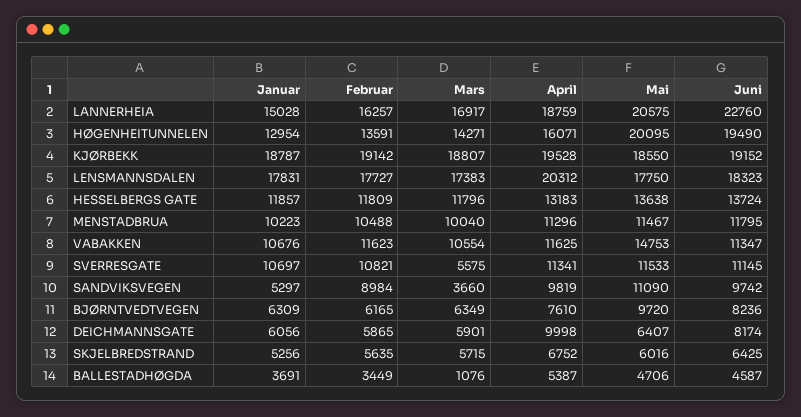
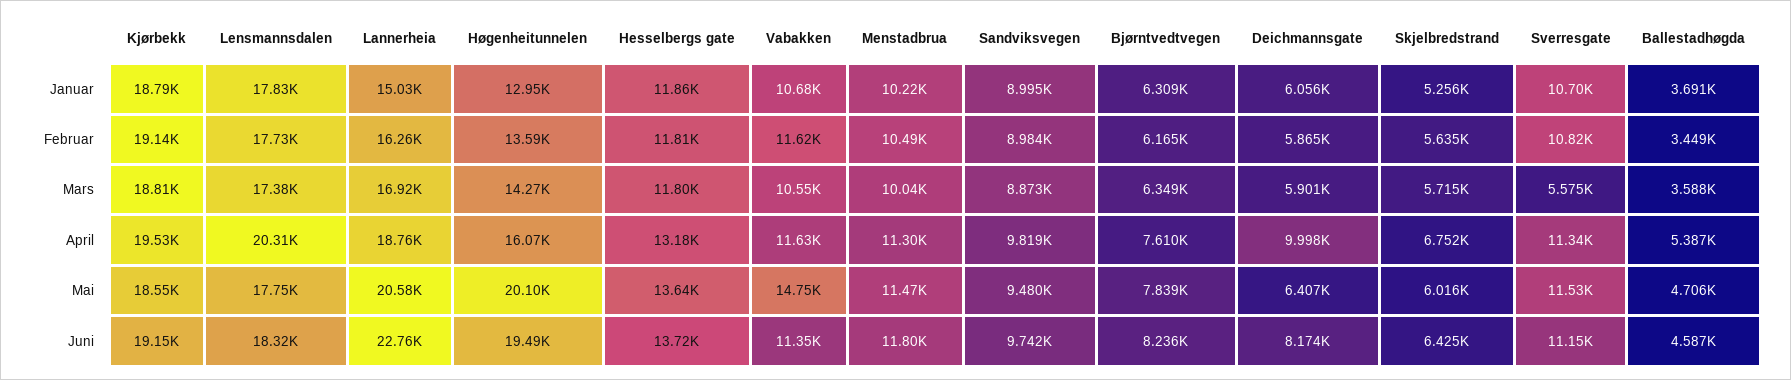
  {
    "Januar": {
      "LANNERHEIA": 15028,
      "HØGENHEITUNNELEN": 12954,
      "KJØRBEKK": 18787,
      "LENSMANNSDALEN": 17831,
      "HESSELBERGS GATE": 11857,
      "MENSTADBRUA": 10223,
      "VABAKKEN": 10676,
      "SVERRESGATE": 10697,
-     "SANDVIKSVEGEN": 5297,
+     "SANDVIKSVEGEN": 8995,
      "BJØRNTVEDTVEGEN": 6309,
      "DEICHMANNSGATE": 6056,
      "SKJELBREDSTRAND": 5256,
      "BALLESTADHØGDA": 3691
    },
    "Februar": {
      "LANNERHEIA": 16257,
      "HØGENHEITUNNELEN": 13591,
      "KJØRBEKK": 19142,
      "LENSMANNSDALEN": 17727,
      "HESSELBERGS GATE": 11809,
      "MENSTADBRUA": 10488,
      "VABAKKEN": 11623,
      "SVERRESGATE": 10821,
      "SANDVIKSVEGEN": 8984,
      "BJØRNTVEDTVEGEN": 6165,
      "DEICHMANNSGATE": 5865,
      "SKJELBREDSTRAND": 5635,
      "BALLESTADHØGDA": 3449
    },
    "Mars": {
      "LANNERHEIA": 16917,
      "HØGENHEITUNNELEN": 14271,
      "KJØRBEKK": 18807,
      "LENSMANNSDALEN": 17383,
      "HESSELBERGS GATE": 11796,
      "MENSTADBRUA": 10040,
      "VABAKKEN": 10554,
      "SVERRESGATE": 5575,
-     "SANDVIKSVEGEN": 3660,
+     "SANDVIKSVEGEN": 8873,
      "BJØRNTVEDTVEGEN": 6349,
      "DEICHMANNSGATE": 5901,
      "SKJELBREDSTRAND": 5715,
-     "BALLESTADHØGDA": 1076
+     "BALLESTADHØGDA": 3588
    },
    "April": {
      "LANNERHEIA": 18759,
      "HØGENHEITUNNELEN": 16071,
      "KJØRBEKK": 19528,
      "LENSMANNSDALEN": 20312,
      "HESSELBERGS GATE": 13183,
      "MENSTADBRUA": 11296,
      "VABAKKEN": 11625,
      "SVERRESGATE": 11341,
      "SANDVIKSVEGEN": 9819,
      "BJØRNTVEDTVEGEN": 7610,
      "DEICHMANNSGATE": 9998,
      "SKJELBREDSTRAND": 6752,
      "BALLESTADHØGDA": 5387
    },
    "Mai": {
      "LANNERHEIA": 20575,
      "HØGENHEITUNNELEN": 20095,
      "KJØRBEKK": 18550,
      "LENSMANNSDALEN": 17750,
      "HESSELBERGS GATE": 13638,
      "MENSTADBRUA": 11467,
      "VABAKKEN": 14753,
      "SVERRESGATE": 11533,
-     "SANDVIKSVEGEN": 11090,
+     "SANDVIKSVEGEN": 9480,
-     "BJØRNTVEDTVEGEN": 9720,
+     "BJØRNTVEDTVEGEN": 7839,
      "DEICHMANNSGATE": 6407,
      "SKJELBREDSTRAND": 6016,
      "BALLESTADHØGDA": 4706
    },
    "Juni": {
      "LANNERHEIA": 22760,
      "HØGENHEITUNNELEN": 19490,
      "KJØRBEKK": 19152,
      "LENSMANNSDALEN": 18323,
      "HESSELBERGS GATE": 13724,
      "MENSTADBRUA": 11795,
      "VABAKKEN": 11347,
      "SVERRESGATE": 11145,
      "SANDVIKSVEGEN": 9742,
      "BJØRNTVEDTVEGEN": 8236,
      "DEICHMANNSGATE": 8174,
      "SKJELBREDSTRAND": 6425,
      "BALLESTADHØGDA": 4587
    }
  }

